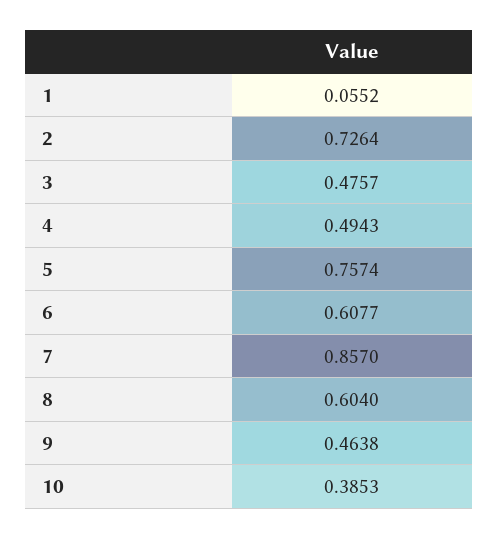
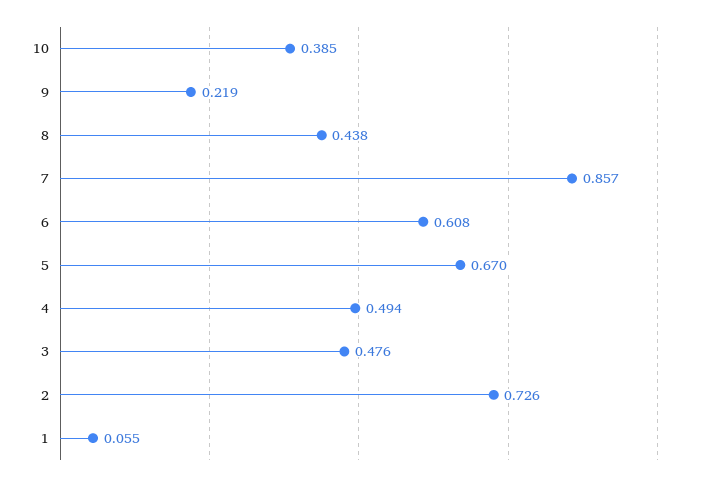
  {
    "1": 0.0552,
    "2": 0.7264,
    "3": 0.4757,
    "4": 0.4943,
-   "5": 0.7574,
+   "5": 0.67,
    "6": 0.6077,
    "7": 0.857,
-   "8": 0.604,
+   "8": 0.438,
-   "9": 0.4638,
+   "9": 0.219,
    "10": 0.3853
  }

